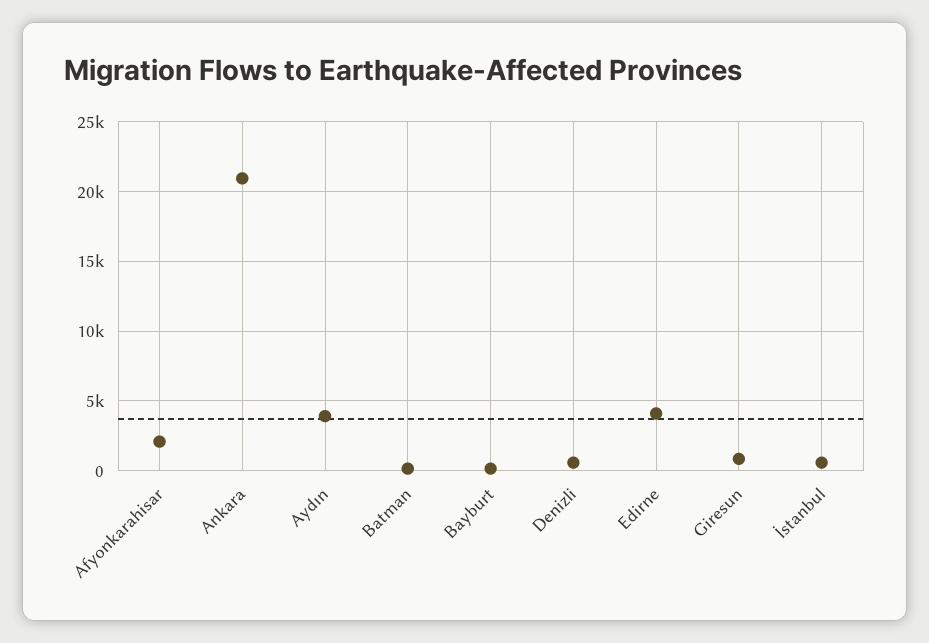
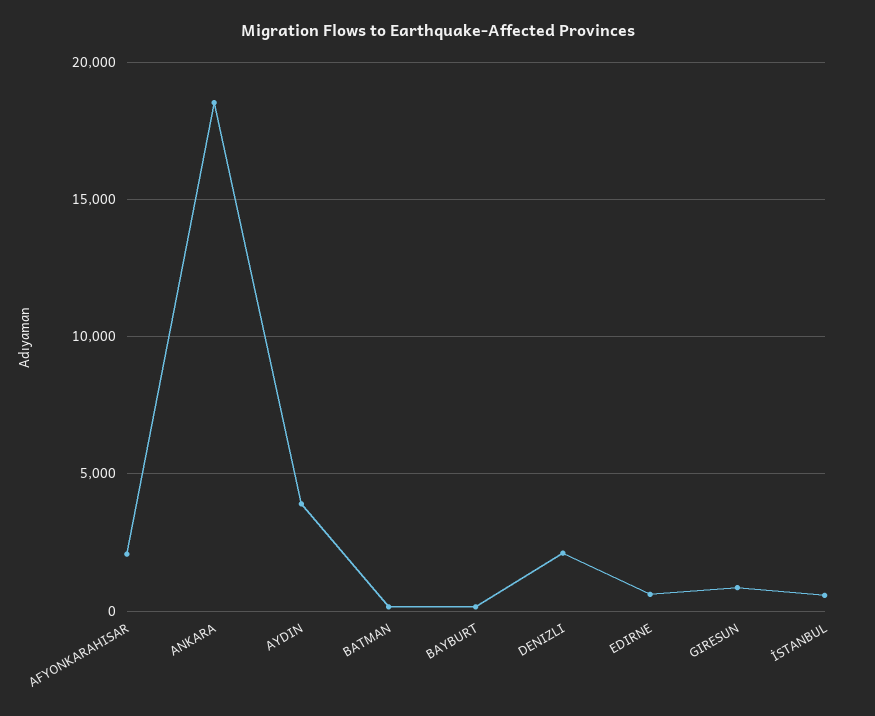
  {
    "Afyonkarahisar": 2000,
-   "Ankara": 21000,
+   "Ankara": 18500,
    "Aydın": 4000,
    "Batman": 0,
    "Bayburt": 0,
-   "Denizli": 500,
+   "Denizli": 2000,
-   "Edirne": 4000,
+   "Edirne": 500,
    "Giresun": 1000,
    "İstanbul": 500
  }

